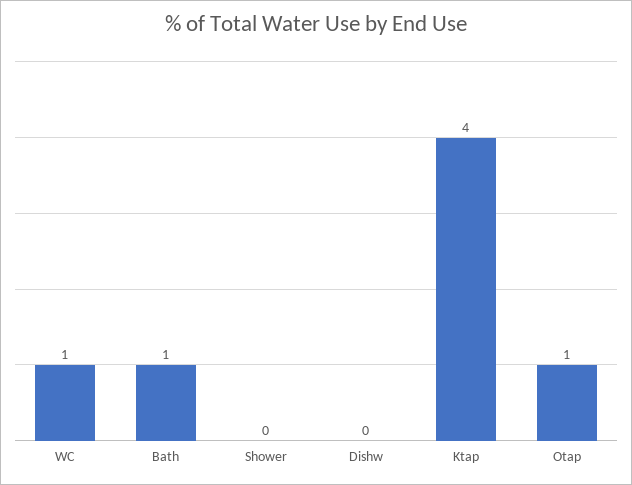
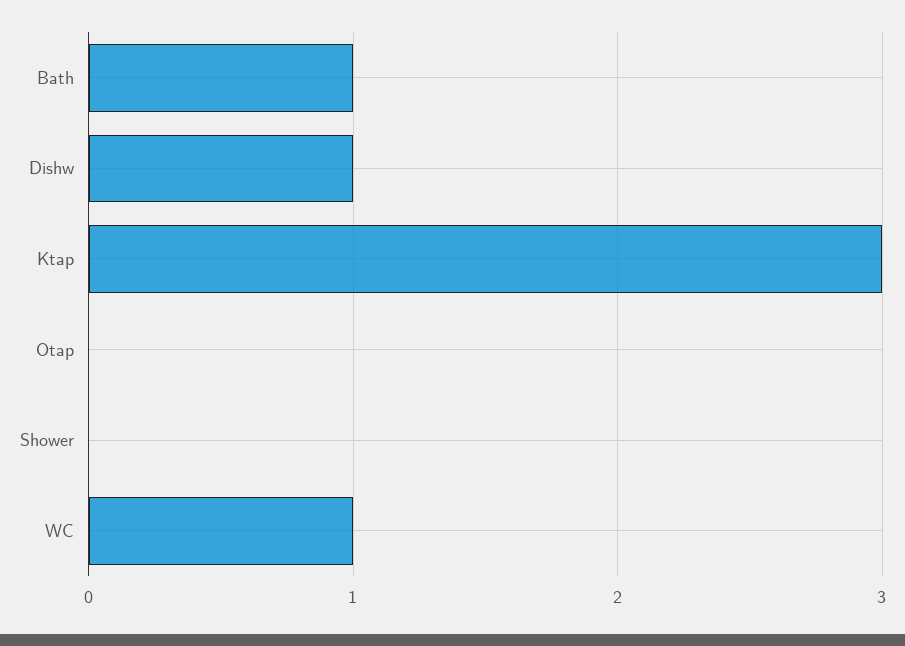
  {
    "WC": 1,
    "Bath": 1,
    "Shower": 0,
-   "Dishw": 0,
+   "Dishw": 1,
-   "Ktap": 4,
+   "Ktap": 3,
-   "Otap": 1
+   "Otap": 0
  }

